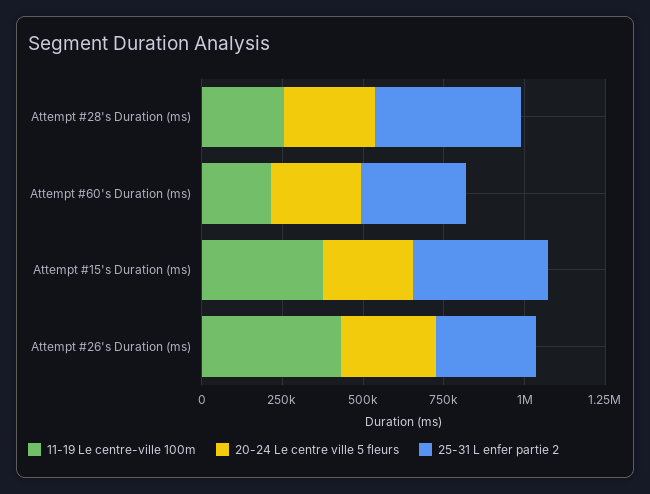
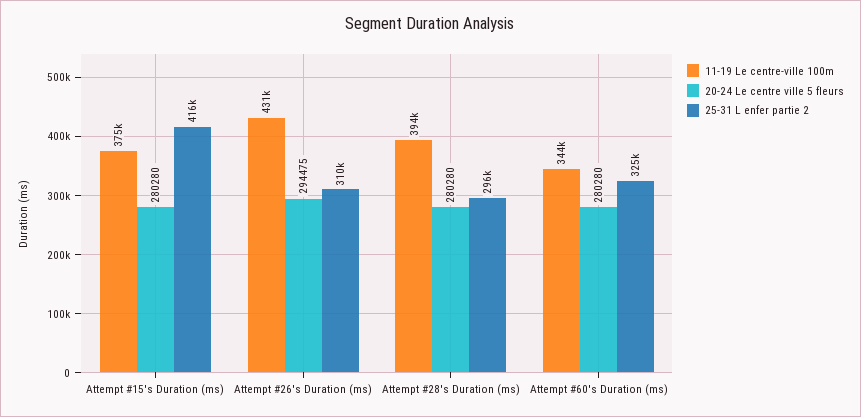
  {
    "11-19 Le centre-ville 100m": {
-     "Attempt #28's Duration (ms)": 250000,
+     "Attempt #28's Duration (ms)": 394000,
-     "Attempt #60's Duration (ms)": 200000,
+     "Attempt #60's Duration (ms)": 344000,
      "Attempt #15's Duration (ms)": 375000,
      "Attempt #26's Duration (ms)": 431000
    },
    "20-24 Le centre ville 5 fleurs": {
      "Attempt #28's Duration (ms)": 280280,
      "Attempt #60's Duration (ms)": 280280,
      "Attempt #15's Duration (ms)": 280280,
      "Attempt #26's Duration (ms)": 294475
    },
    "25-31 L enfer partie 2": {
-     "Attempt #28's Duration (ms)": 450000,
+     "Attempt #28's Duration (ms)": 296000,
      "Attempt #60's Duration (ms)": 325000,
      "Attempt #15's Duration (ms)": 416000,
      "Attempt #26's Duration (ms)": 310000
    }
  }

